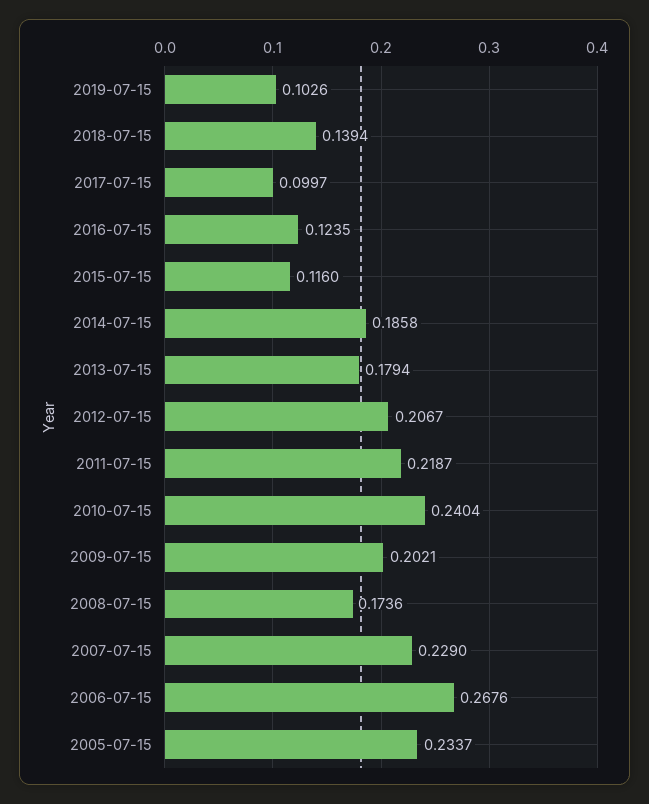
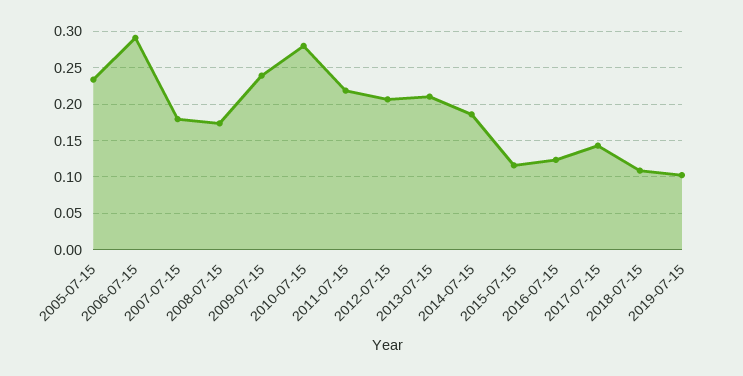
  {
    "2019-07-15": 0.1026,
-   "2018-07-15": 0.1394,
+   "2018-07-15": 0.11,
-   "2017-07-15": 0.0997,
+   "2017-07-15": 0.14,
    "2016-07-15": 0.1235,
    "2015-07-15": 0.116,
    "2014-07-15": 0.1858,
-   "2013-07-15": 0.1794,
+   "2013-07-15": 0.21,
    "2012-07-15": 0.2067,
    "2011-07-15": 0.2187,
-   "2010-07-15": 0.2404,
+   "2010-07-15": 0.28,
-   "2009-07-15": 0.2021,
+   "2009-07-15": 0.24,
    "2008-07-15": 0.1736,
-   "2007-07-15": 0.229,
+   "2007-07-15": 0.18,
-   "2006-07-15": 0.2676,
+   "2006-07-15": 0.29,
    "2005-07-15": 0.2337
  }

